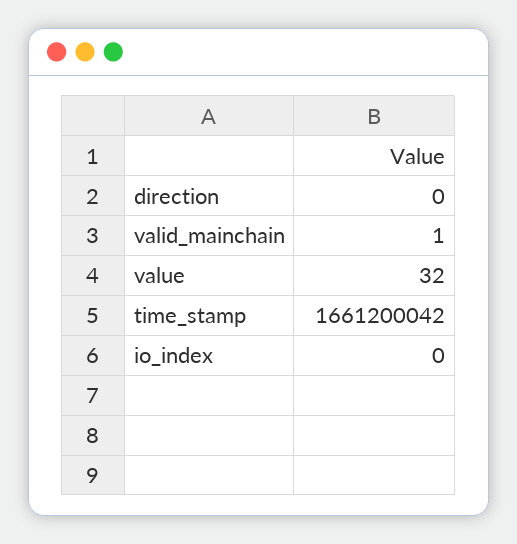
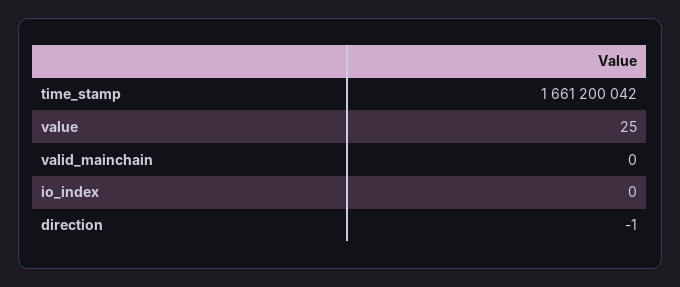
  {
-   "direction": 0,
+   "direction": -1,
-   "valid_mainchain": 1,
+   "valid_mainchain": 0,
-   "value": 32,
+   "value": 25,
    "time_stamp": 1661200042,
    "io_index": 0
  }

